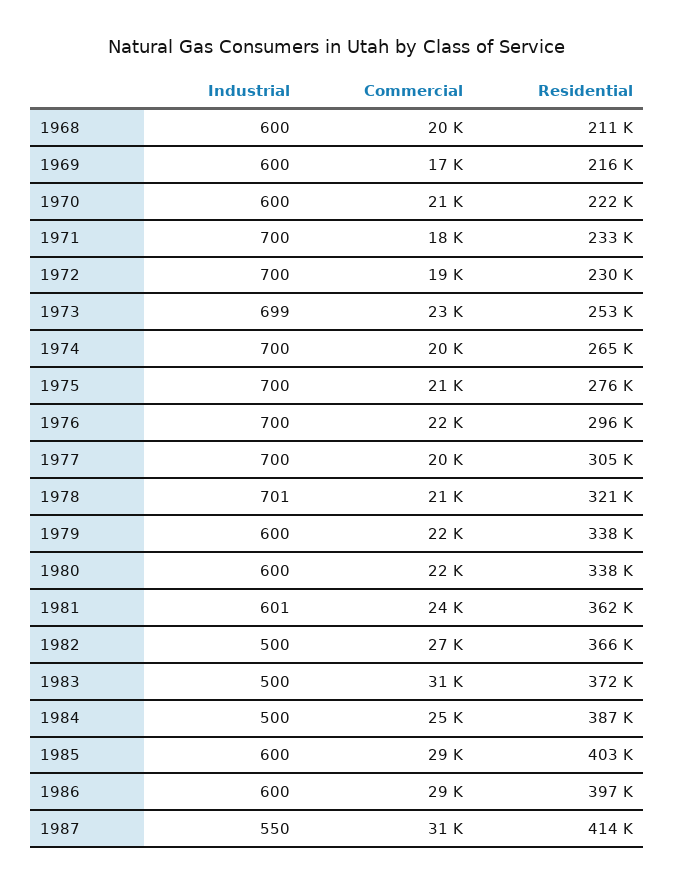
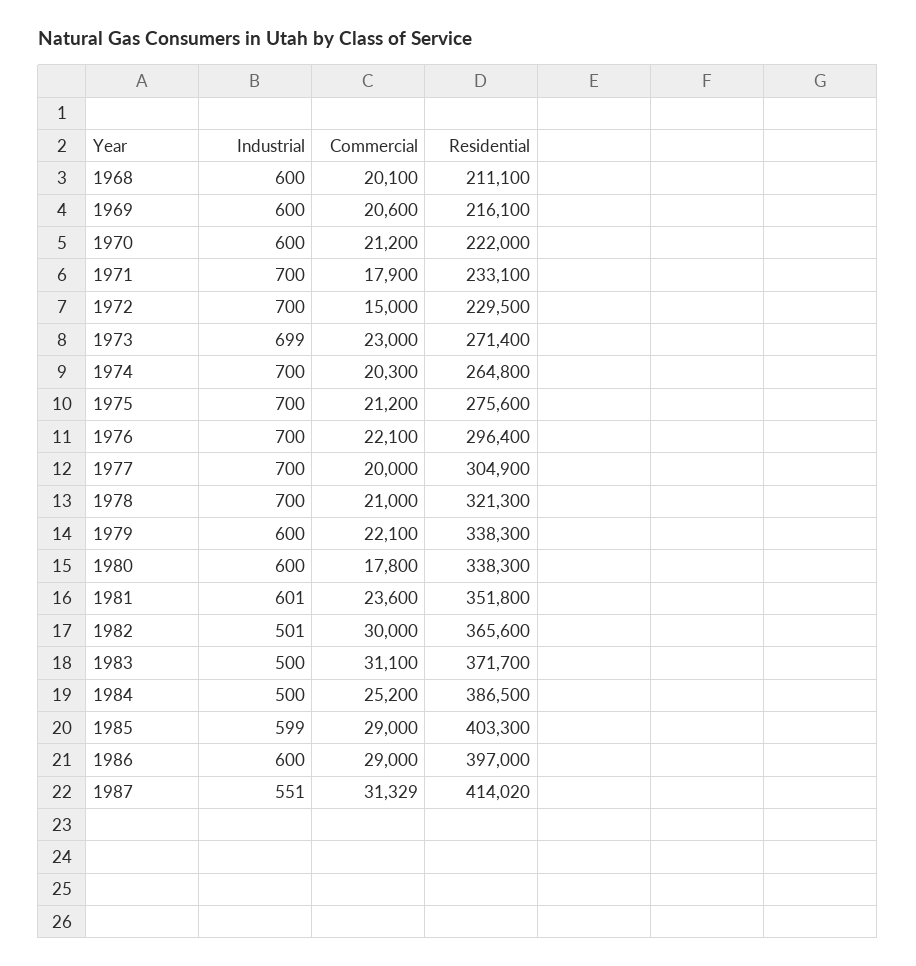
  {
    "Industrial": {
      "1968": 600,
      "1969": 600,
      "1970": 600,
      "1971": 700,
      "1972": 700,
      "1973": 699,
      "1974": 700,
      "1975": 700,
      "1976": 700,
      "1977": 700,
-     "1978": 701,
+     "1978": 700,
      "1979": 600,
      "1980": 600,
      "1981": 601,
-     "1982": 500,
+     "1982": 501,
      "1983": 500,
      "1984": 500,
-     "1985": 600,
+     "1985": 599,
      "1986": 600,
-     "1987": 550
+     "1987": 551
    },
    "Commercial": {
      "1968": 20100,
-     "1969": 17000,
+     "1969": 20600,
      "1970": 21200,
      "1971": 17900,
-     "1972": 19000,
+     "1972": 15000,
      "1973": 23000,
      "1974": 20300,
      "1975": 21200,
      "1976": 22100,
      "1977": 20000,
      "1978": 21000,
      "1979": 22100,
-     "1980": 22000,
+     "1980": 17800,
      "1981": 23600,
-     "1982": 27000,
+     "1982": 30000,
      "1983": 31100,
      "1984": 25200,
      "1985": 29000,
      "1986": 29000,
      "1987": 31329
    },
    "Residential": {
      "1968": 211100,
      "1969": 216100,
      "1970": 222000,
      "1971": 233100,
      "1972": 229500,
-     "1973": 253000,
+     "1973": 271400,
      "1974": 264800,
      "1975": 275600,
      "1976": 296400,
      "1977": 304900,
      "1978": 321300,
      "1979": 338300,
      "1980": 338300,
-     "1981": 362000,
+     "1981": 351800,
      "1982": 365600,
      "1983": 371700,
      "1984": 386500,
      "1985": 403300,
      "1986": 397000,
      "1987": 414020
    }
  }

